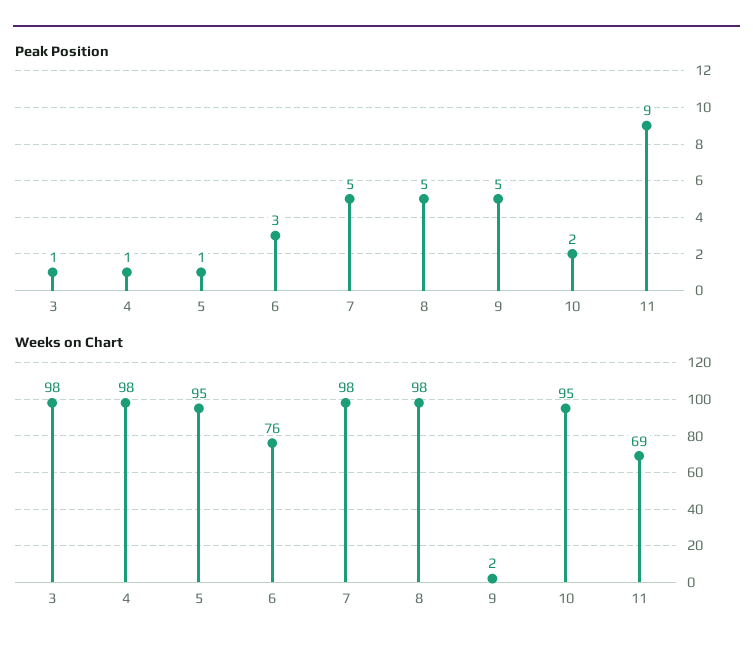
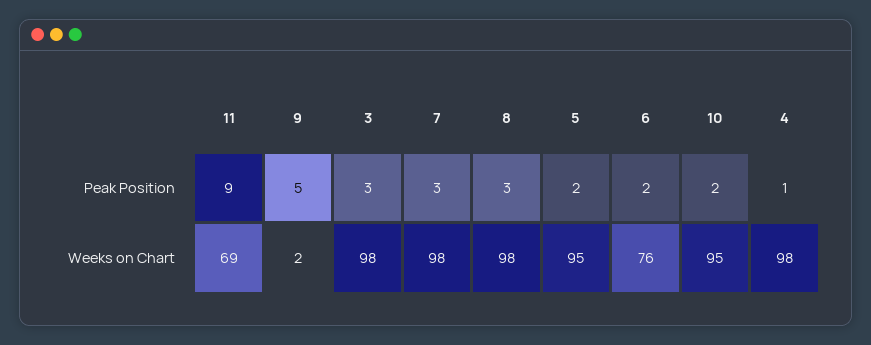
  {
    "Peak Position": {
-     "3": 1,
+     "3": 3,
      "4": 1,
-     "5": 1,
+     "5": 2,
-     "6": 3,
+     "6": 2,
-     "7": 5,
+     "7": 3,
-     "8": 5,
+     "8": 3,
      "9": 5,
      "10": 2,
      "11": 9
    },
    "Weeks on Chart": {
      "3": 98,
      "4": 98,
      "5": 95,
      "6": 76,
      "7": 98,
      "8": 98,
      "9": 2,
      "10": 95,
      "11": 69
    }
  }

